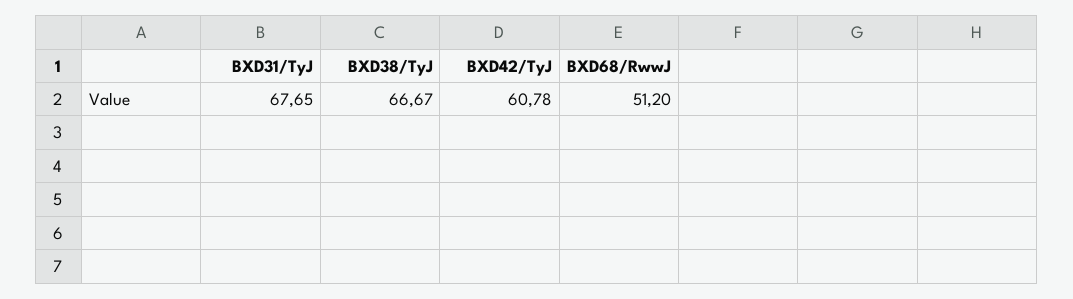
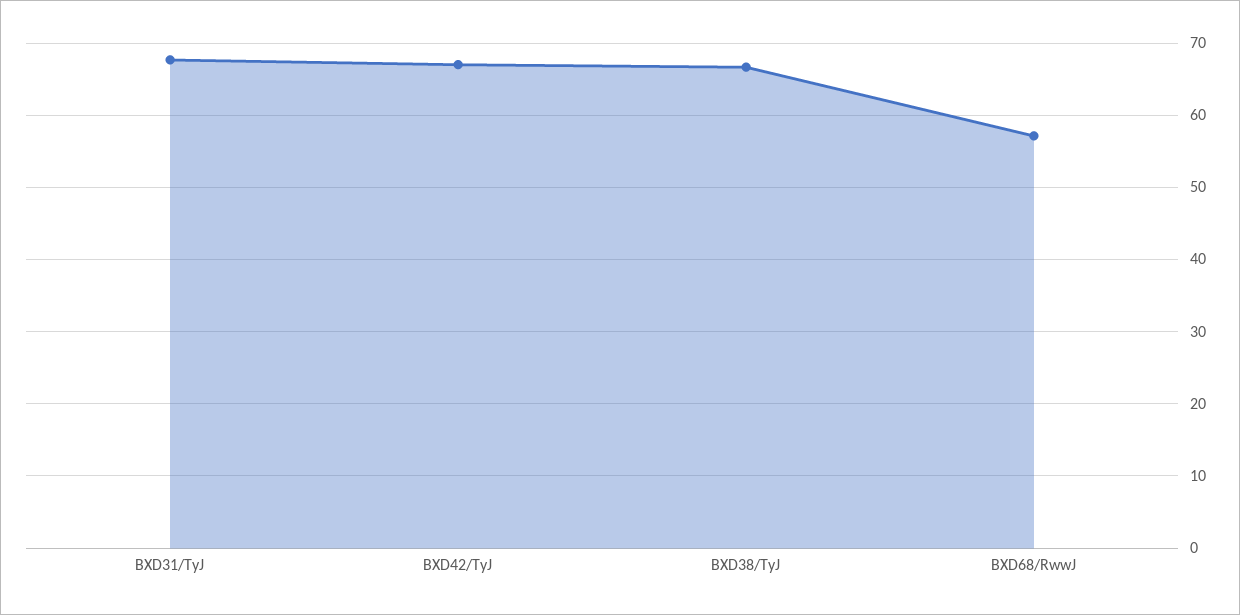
  {
    "BXD31/TyJ": 67.65,
    "BXD38/TyJ": 66.67,
-   "BXD42/TyJ": 60.78,
+   "BXD42/TyJ": 67,
-   "BXD68/RwwJ": 51.2
+   "BXD68/RwwJ": 57
  }

